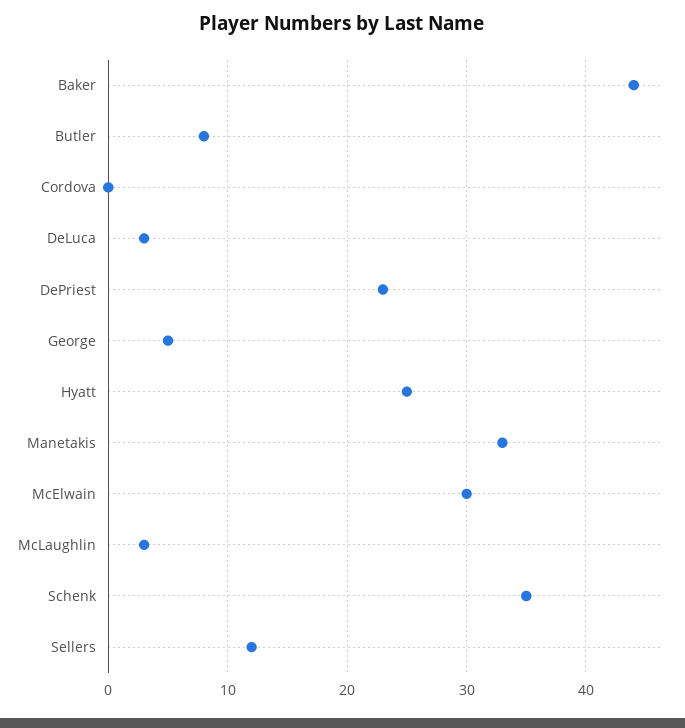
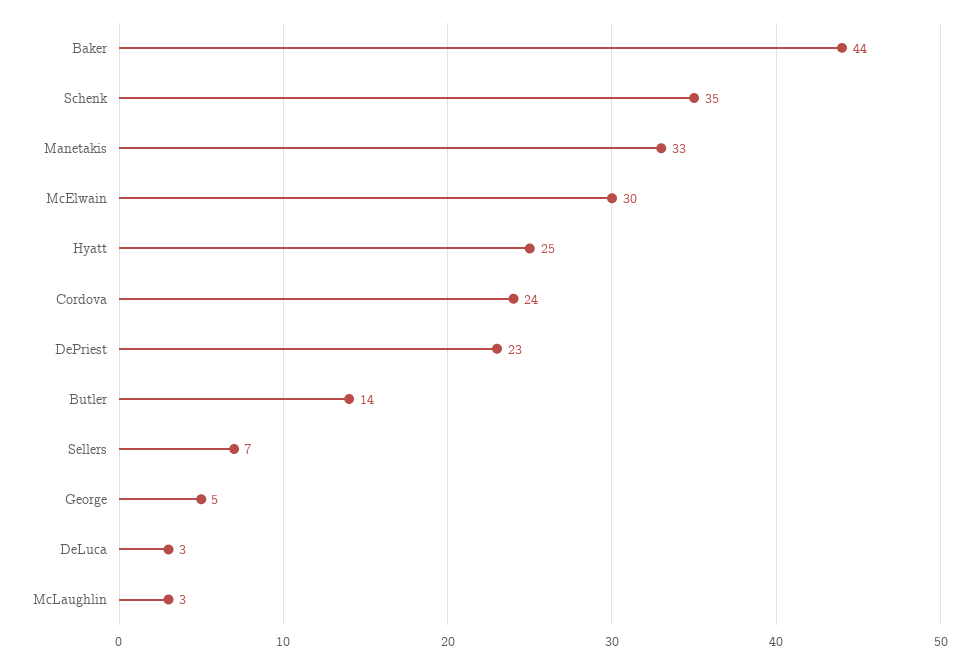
  {
    "Baker": 44,
-   "Butler": 8,
+   "Butler": 14,
-   "Cordova": 0,
+   "Cordova": 24,
    "DeLuca": 3,
    "DePriest": 23,
    "George": 5,
    "Hyatt": 25,
    "Manetakis": 33,
    "McElwain": 30,
    "McLaughlin": 3,
    "Schenk": 35,
-   "Sellers": 12
+   "Sellers": 7
  }

